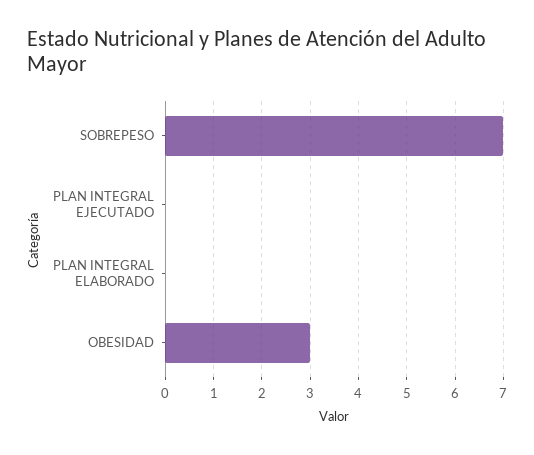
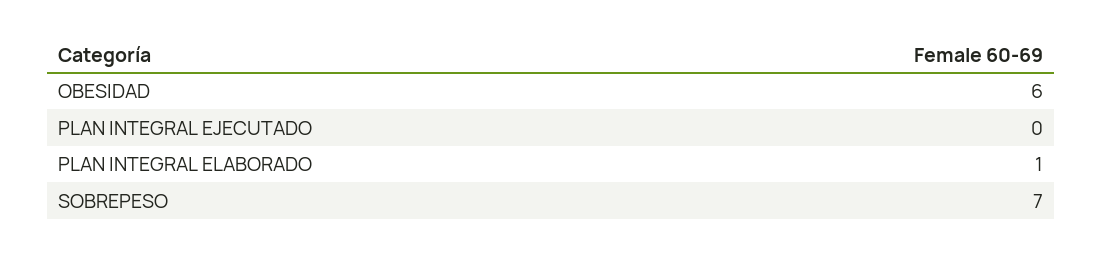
  {
    "SOBREPESO": 7,
    "PLAN INTEGRAL EJECUTADO": 0,
-   "PLAN INTEGRAL ELABORADO": 0,
+   "PLAN INTEGRAL ELABORADO": 1,
-   "OBESIDAD": 3
+   "OBESIDAD": 6
  }

